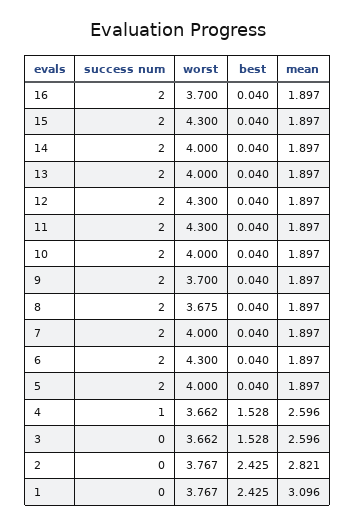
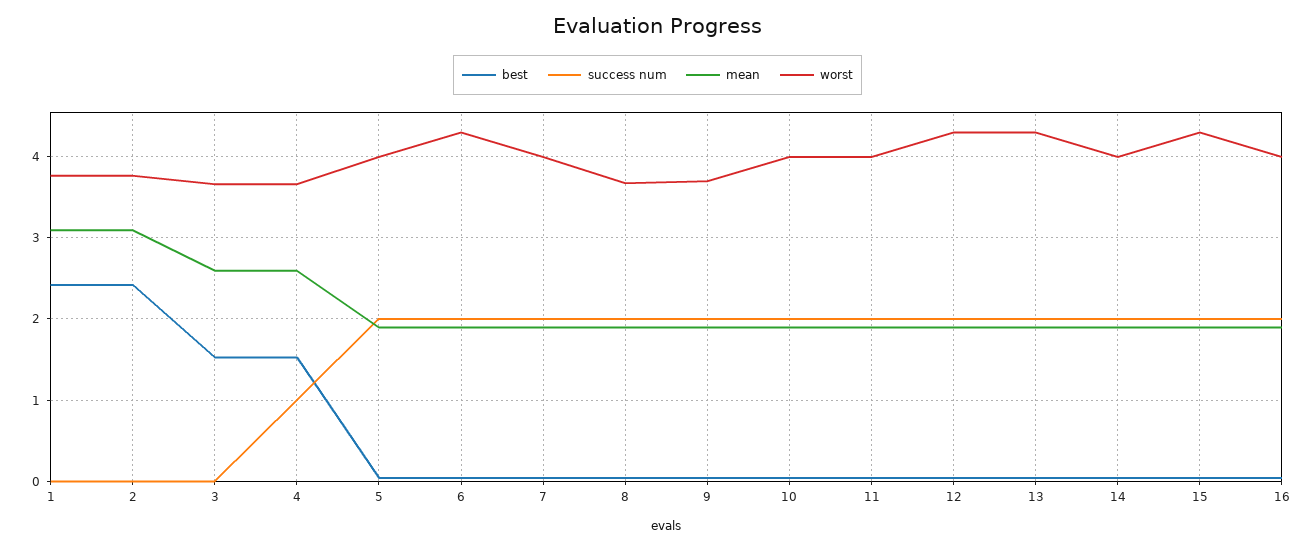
  {
    "success num": {
      "16": 2,
      "15": 2,
      "14": 2,
      "13": 2,
      "12": 2,
      "11": 2,
      "10": 2,
      "9": 2,
      "8": 2,
      "7": 2,
      "6": 2,
      "5": 2,
      "4": 1,
      "3": 0,
      "2": 0,
      "1": 0
    },
    "worst": {
-     "16": 3.7,
+     "16": 4,
      "15": 4.3,
      "14": 4,
-     "13": 4,
+     "13": 4.3,
      "12": 4.3,
-     "11": 4.3,
+     "11": 4,
      "10": 4,
      "9": 3.7,
      "8": 3.675,
      "7": 4,
      "6": 4.3,
      "5": 4,
      "4": 3.662,
      "3": 3.662,
      "2": 3.767,
      "1": 3.767
    },
    "best": {
      "16": 0.04,
      "15": 0.04,
      "14": 0.04,
      "13": 0.04,
      "12": 0.04,
      "11": 0.04,
      "10": 0.04,
      "9": 0.04,
      "8": 0.04,
      "7": 0.04,
      "6": 0.04,
      "5": 0.04,
      "4": 1.528,
      "3": 1.528,
      "2": 2.425,
      "1": 2.425
    },
    "mean": {
      "16": 1.897,
      "15": 1.897,
      "14": 1.897,
      "13": 1.897,
      "12": 1.897,
      "11": 1.897,
      "10": 1.897,
      "9": 1.897,
      "8": 1.897,
      "7": 1.897,
      "6": 1.897,
      "5": 1.897,
      "4": 2.596,
      "3": 2.596,
-     "2": 2.821,
+     "2": 3.1,
      "1": 3.096
    }
  }

